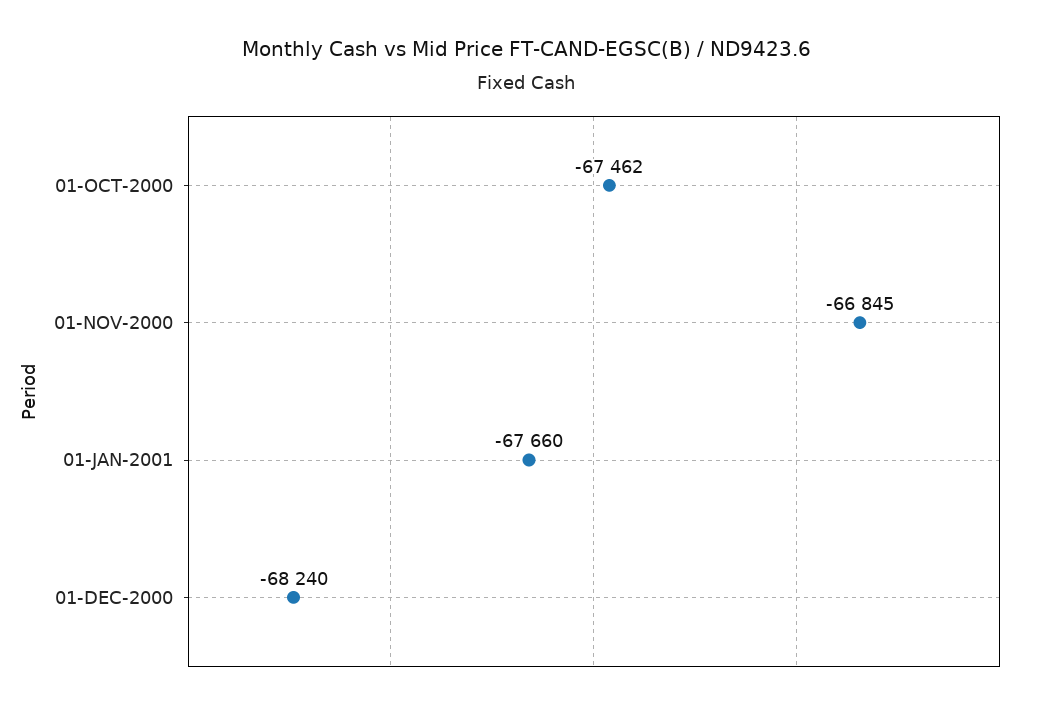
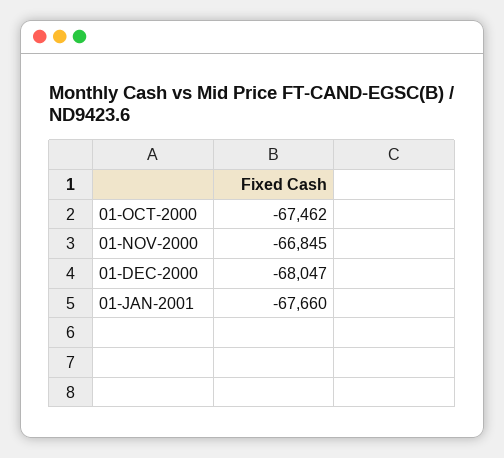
  {
    "01-OCT-2000": -67462,
    "01-NOV-2000": -66845,
    "01-JAN-2001": -67660,
-   "01-DEC-2000": -68240
+   "01-DEC-2000": -68047
  }

